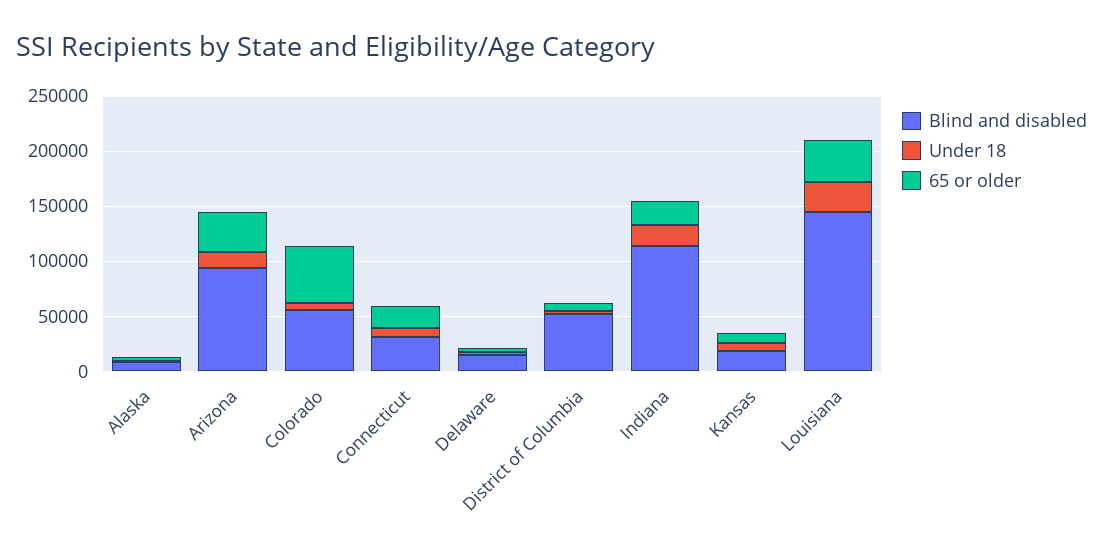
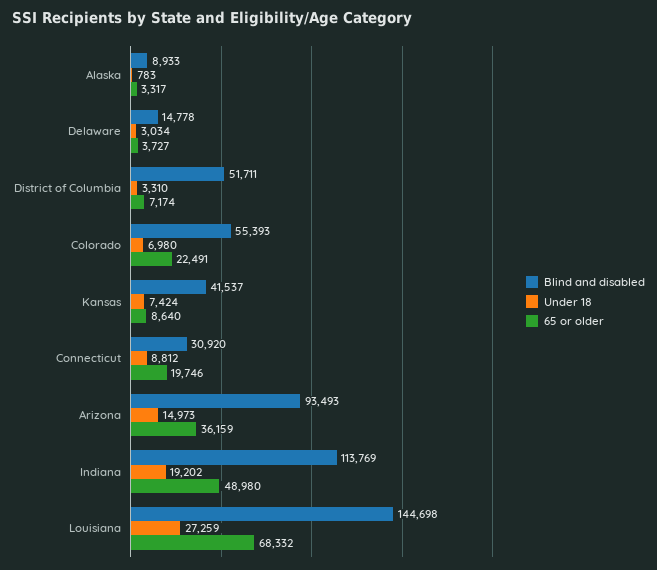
  {
    "Blind and disabled": {
      "Alaska": 8933,
      "Arizona": 93493,
      "Colorado": 55393,
      "Connecticut": 30920,
      "Delaware": 14778,
      "District of Columbia": 51711,
      "Indiana": 113769,
-     "Kansas": 20000,
+     "Kansas": 41537,
      "Louisiana": 144698
    },
    "Under 18": {
      "Alaska": 783,
      "Arizona": 14973,
      "Colorado": 6980,
      "Connecticut": 8812,
      "Delaware": 3034,
      "District of Columbia": 3310,
      "Indiana": 19202,
      "Kansas": 7424,
      "Louisiana": 27259
    },
    "65 or older": {
      "Alaska": 3317,
      "Arizona": 36159,
-     "Colorado": 50000,
+     "Colorado": 22491,
      "Connecticut": 19746,
      "Delaware": 3727,
      "District of Columbia": 7174,
-     "Indiana": 20000,
+     "Indiana": 48980,
      "Kansas": 8640,
-     "Louisiana": 40000
+     "Louisiana": 68332
    }
  }

